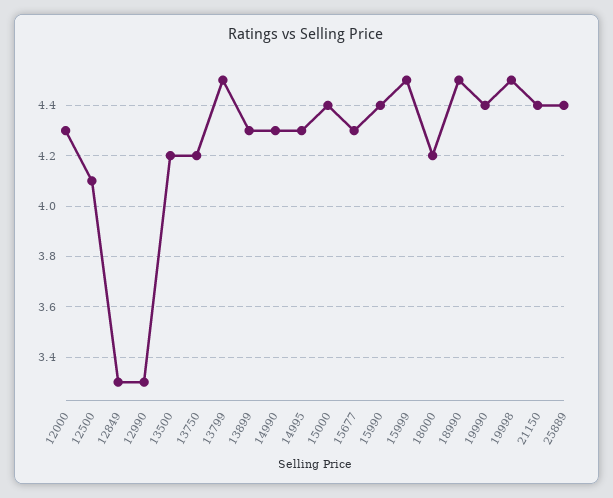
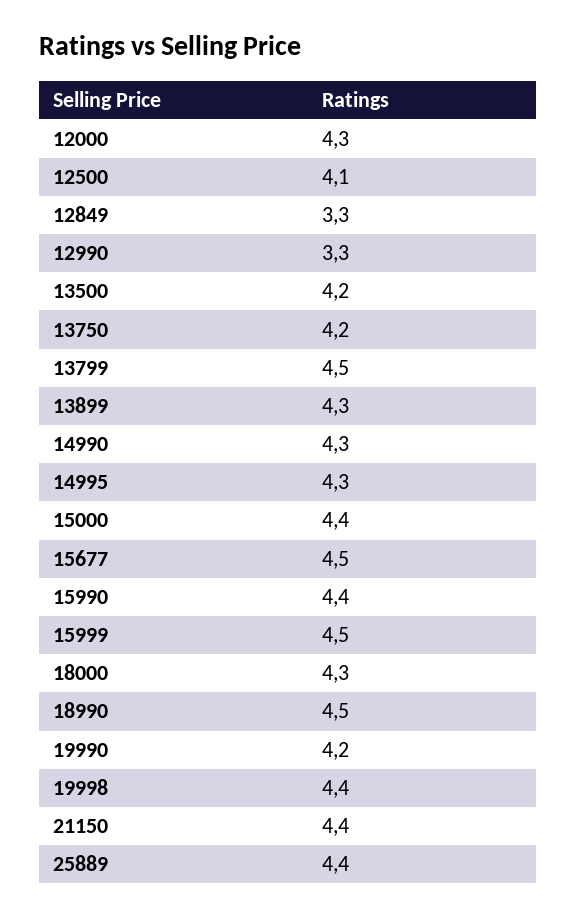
  {
    "12000": 4.3,
    "12500": 4.1,
    "12849": 3.3,
    "12990": 3.3,
    "13500": 4.2,
    "13750": 4.2,
    "13799": 4.5,
    "13899": 4.3,
    "14990": 4.3,
    "14995": 4.3,
    "15000": 4.4,
-   "15677": 4.3,
+   "15677": 4.5,
    "15990": 4.4,
    "15999": 4.5,
-   "18000": 4.2,
+   "18000": 4.3,
    "18990": 4.5,
-   "19990": 4.4,
+   "19990": 4.2,
-   "19998": 4.5,
+   "19998": 4.4,
    "21150": 4.4,
    "25889": 4.4
  }

